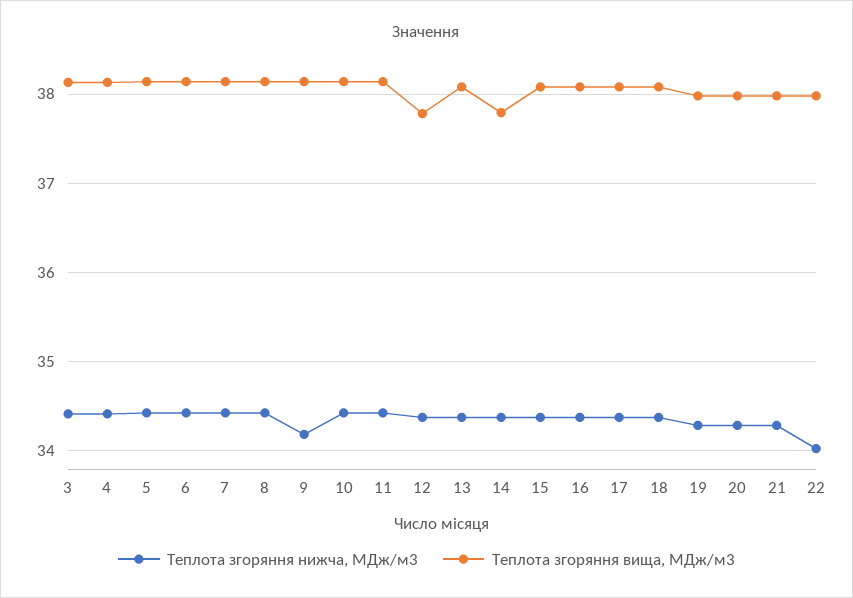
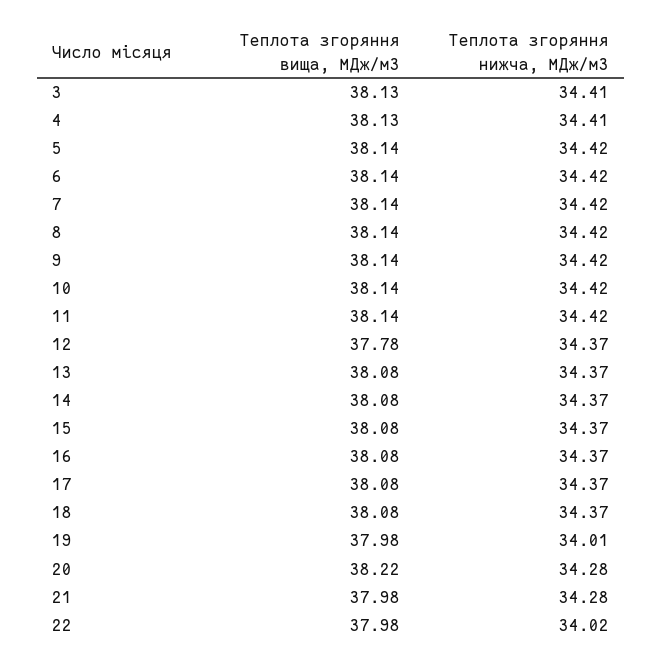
  {
    "Теплота згоряння нижча, МДж/м3": {
      "3": 34.41,
      "4": 34.41,
      "5": 34.42,
      "6": 34.42,
      "7": 34.42,
      "8": 34.42,
-     "9": 34.2,
+     "9": 34.42,
      "10": 34.42,
      "11": 34.42,
      "12": 34.37,
      "13": 34.37,
      "14": 34.37,
      "15": 34.37,
      "16": 34.37,
      "17": 34.37,
      "18": 34.37,
-     "19": 34.3,
+     "19": 34.01,
      "20": 34.28,
      "21": 34.28,
      "22": 34.02
    },
    "Теплота згоряння вища, МДж/м3": {
      "3": 38.13,
      "4": 38.13,
      "5": 38.14,
      "6": 38.14,
      "7": 38.14,
      "8": 38.14,
      "9": 38.14,
      "10": 38.14,
      "11": 38.14,
      "12": 37.78,
      "13": 38.08,
-     "14": 37.8,
+     "14": 38.08,
      "15": 38.08,
      "16": 38.08,
      "17": 38.08,
      "18": 38.08,
      "19": 37.98,
-     "20": 38,
+     "20": 38.22,
      "21": 37.98,
      "22": 37.98
    }
  }

